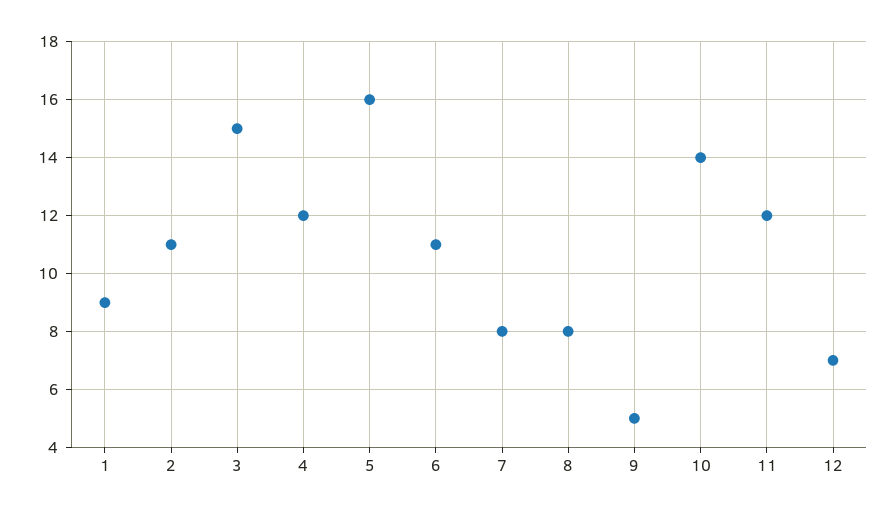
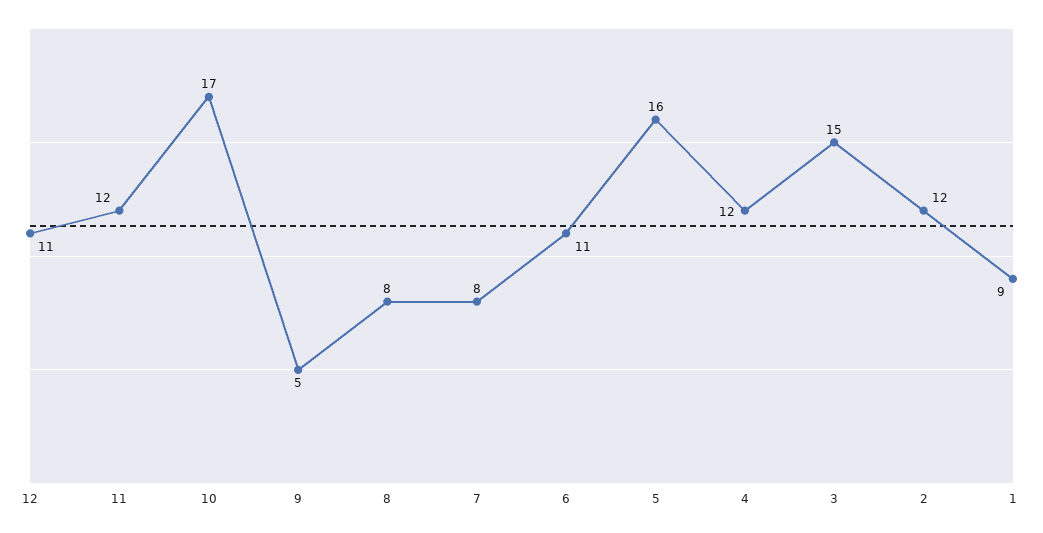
  {
    "1": 9,
-   "2": 11,
+   "2": 12,
    "3": 15,
    "4": 12,
    "5": 16,
    "6": 11,
    "7": 8,
    "8": 8,
    "9": 5,
-   "10": 14,
+   "10": 17,
    "11": 12,
-   "12": 7
+   "12": 11
  }

